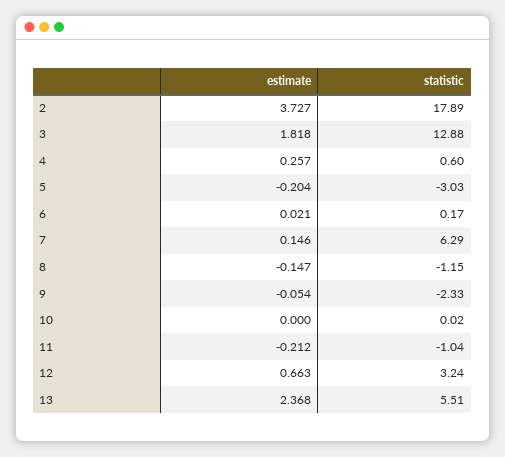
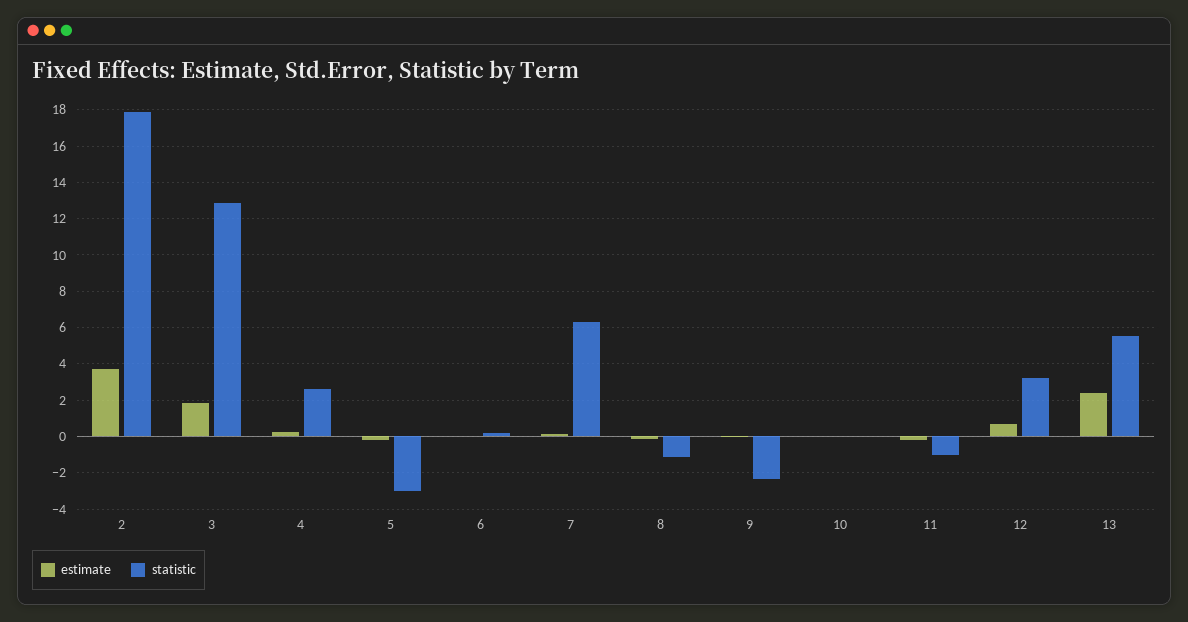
  {
    "estimate": {
      "2": 3.727,
      "3": 1.818,
      "4": 0.257,
      "5": -0.204,
      "6": 0.021,
      "7": 0.146,
      "8": -0.147,
      "9": -0.054,
      "10": 0,
      "11": -0.212,
      "12": 0.663,
      "13": 2.368
    },
    "statistic": {
      "2": 17.89,
      "3": 12.88,
-     "4": 0.6,
+     "4": 2.5,
      "5": -3.03,
      "6": 0.17,
      "7": 6.29,
      "8": -1.15,
      "9": -2.33,
      "10": 0.02,
      "11": -1.04,
      "12": 3.24,
      "13": 5.51
    }
  }

